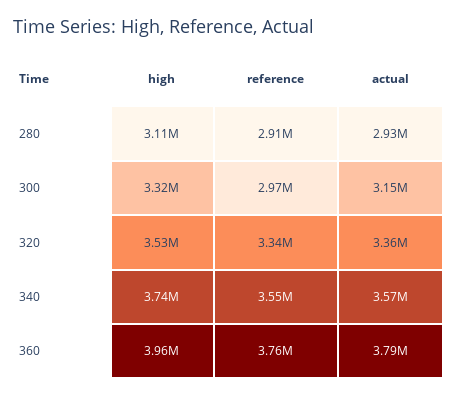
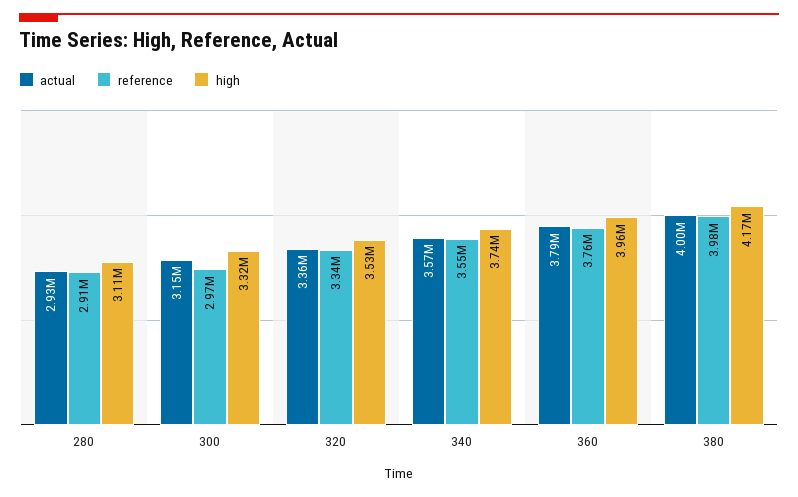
  {
    "high": {
      "280": 3110000,
      "300": 3320000,
      "320": 3530000,
      "340": 3740000,
-     "360": 3960000
+     "360": 3960000,
+     "380": 4170000
    },
    "reference": {
      "280": 2910000,
      "300": 2970000,
      "320": 3340000,
      "340": 3550000,
-     "360": 3760000
+     "360": 3760000,
+     "380": 3980000
    },
    "actual": {
      "280": 2930000,
      "300": 3150000,
      "320": 3360000,
      "340": 3570000,
-     "360": 3790000
+     "360": 3790000,
+     "380": 4000000
    }
  }

